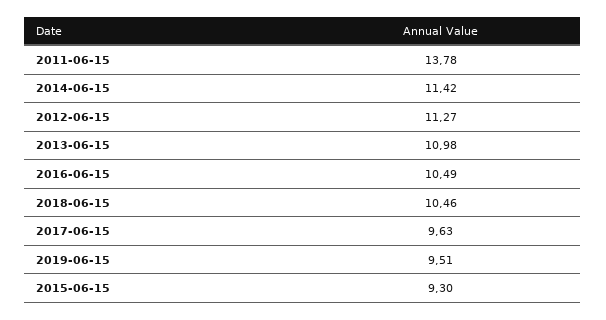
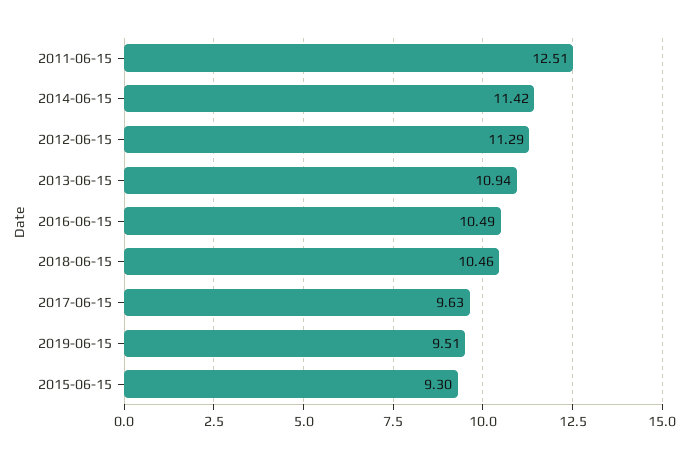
  {
-   "2011-06-15": 13.78,
+   "2011-06-15": 12.51,
    "2014-06-15": 11.42,
-   "2012-06-15": 11.27,
+   "2012-06-15": 11.29,
-   "2013-06-15": 10.98,
+   "2013-06-15": 10.94,
    "2016-06-15": 10.49,
    "2018-06-15": 10.46,
    "2017-06-15": 9.63,
    "2019-06-15": 9.51,
    "2015-06-15": 9.3
  }

